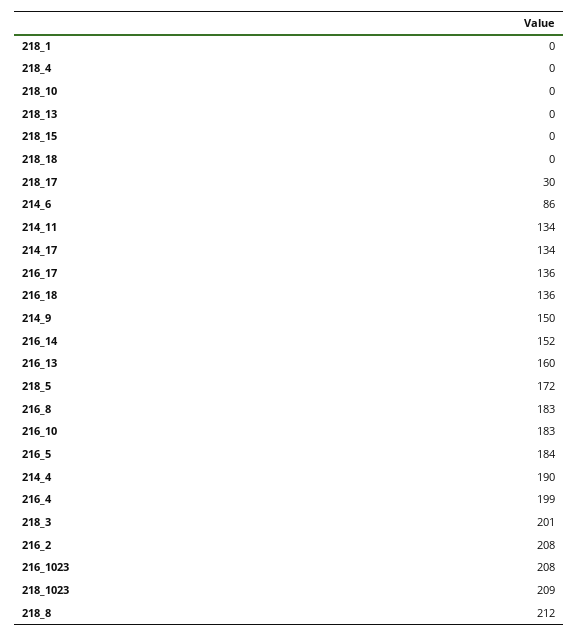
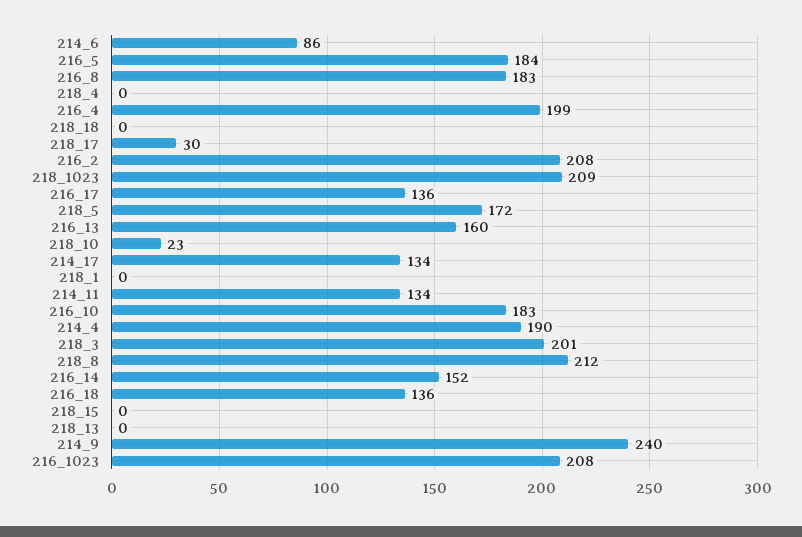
  {
    "218_1": 0,
    "218_4": 0,
-   "218_10": 0,
+   "218_10": 23,
    "218_13": 0,
    "218_15": 0,
    "218_18": 0,
    "218_17": 30,
    "214_6": 86,
    "214_11": 134,
    "214_17": 134,
    "216_17": 136,
    "216_18": 136,
-   "214_9": 150,
+   "214_9": 240,
    "216_14": 152,
    "216_13": 160,
    "218_5": 172,
    "216_8": 183,
    "216_10": 183,
    "216_5": 184,
    "214_4": 190,
    "216_4": 199,
    "218_3": 201,
    "216_2": 208,
    "216_1023": 208,
    "218_1023": 209,
    "218_8": 212
  }

